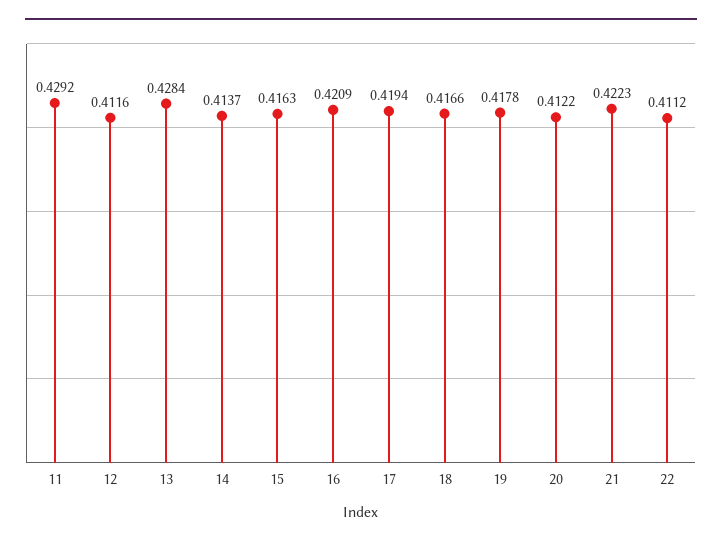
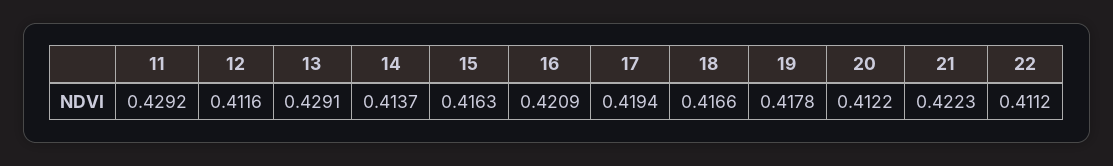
  {
    "11": 0.4292,
    "12": 0.4116,
-   "13": 0.4284,
+   "13": 0.4291,
    "14": 0.4137,
    "15": 0.4163,
    "16": 0.4209,
    "17": 0.4194,
    "18": 0.4166,
    "19": 0.4178,
    "20": 0.4122,
    "21": 0.4223,
    "22": 0.4112
  }

